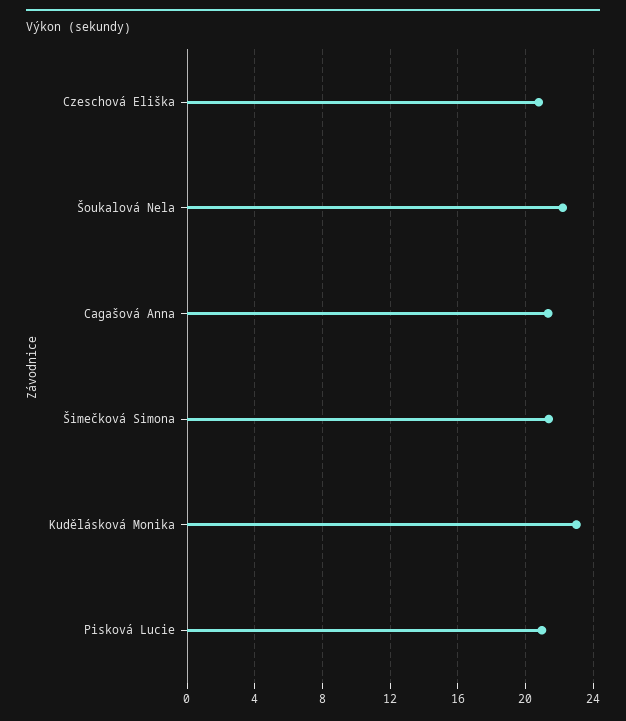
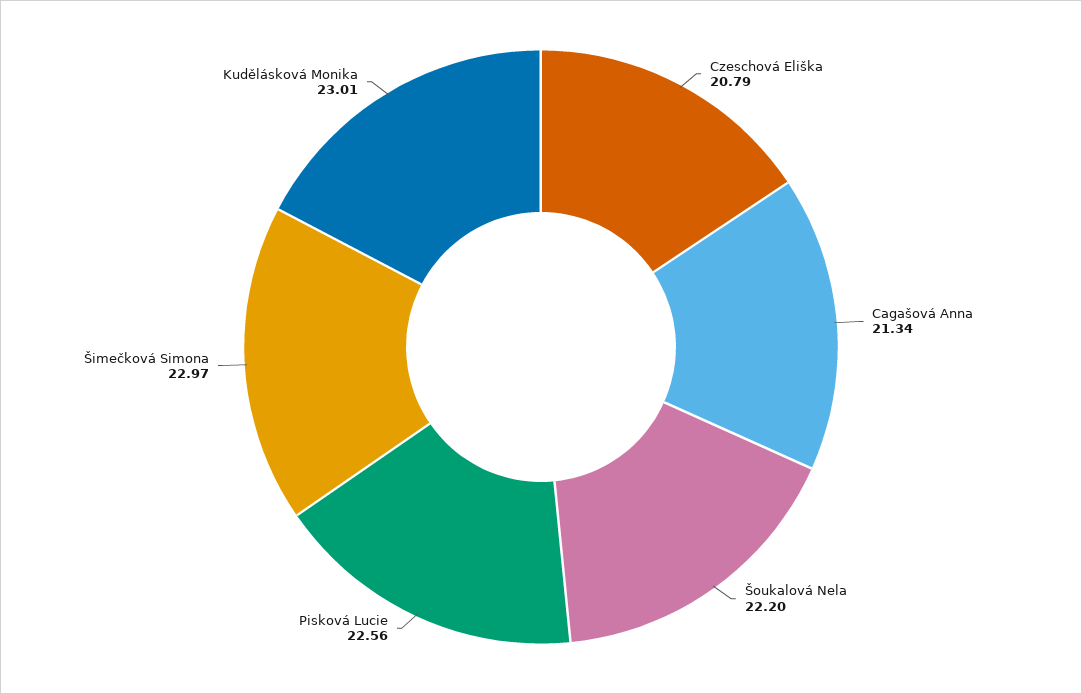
  {
    "Czeschová Eliška": 20.79,
    "Šoukalová Nela": 22.2,
    "Cagašová Anna": 21.34,
-   "Šimečková Simona": 21.5,
+   "Šimečková Simona": 22.97,
    "Kudělásková Monika": 23.01,
-   "Pisková Lucie": 21
+   "Pisková Lucie": 22.56
  }

